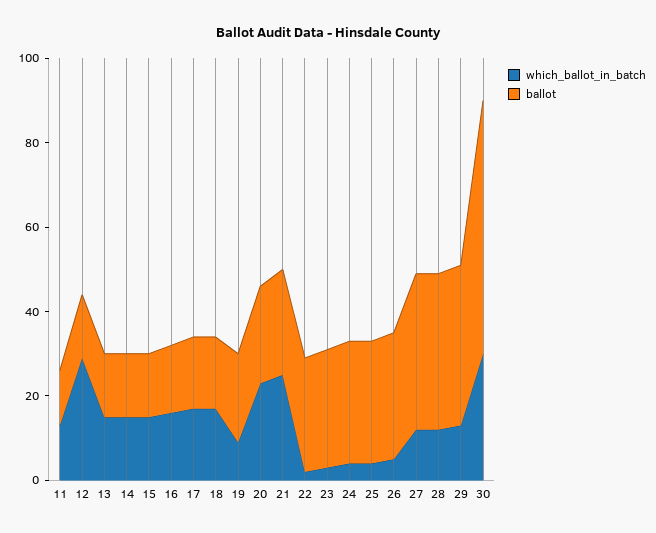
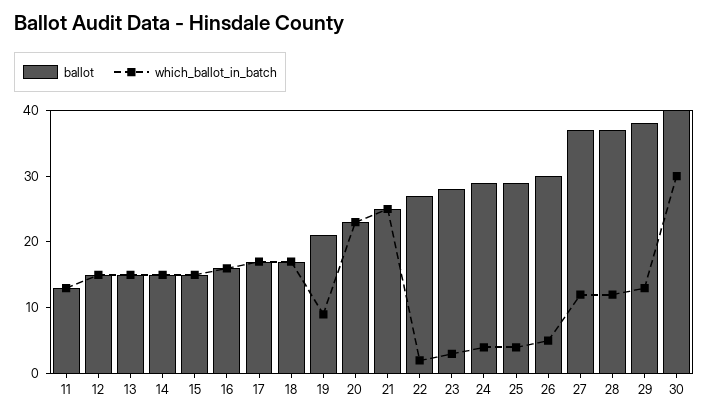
  {
    "which_ballot_in_batch": {
      "11": 15,
-     "12": 30,
+     "12": 15,
      "13": 15,
      "14": 15,
      "15": 15,
      "16": 15,
      "17": 15,
      "18": 15,
      "19": 10,
      "20": 25,
      "21": 25,
      "22": 0,
      "23": 5,
      "24": 5,
      "25": 5,
      "26": 5,
      "27": 10,
      "28": 10,
      "29": 15,
      "30": 30
    },
    "ballot": {
      "11": 15,
      "12": 15,
      "13": 15,
      "14": 15,
      "15": 15,
      "16": 15,
      "17": 15,
      "18": 15,
      "19": 20,
      "20": 25,
      "21": 25,
      "22": 25,
      "23": 30,
      "24": 30,
      "25": 30,
      "26": 30,
      "27": 35,
      "28": 35,
      "29": 40,
-     "30": 60
+     "30": 40
    }
  }

